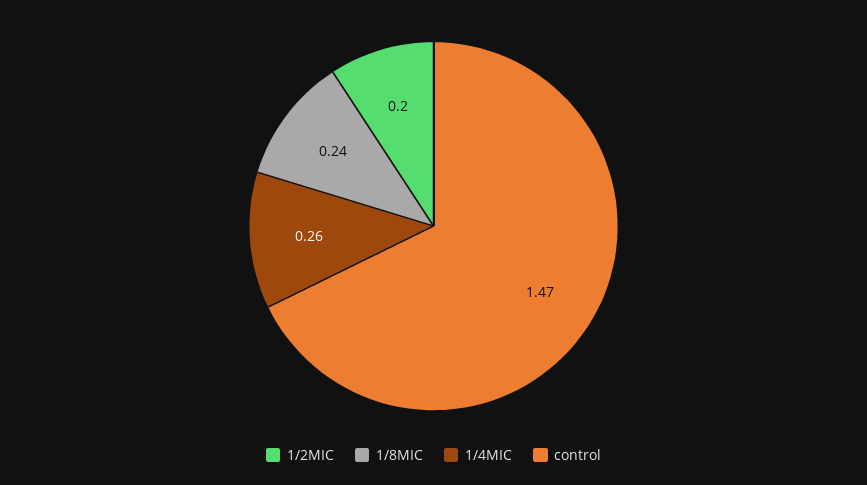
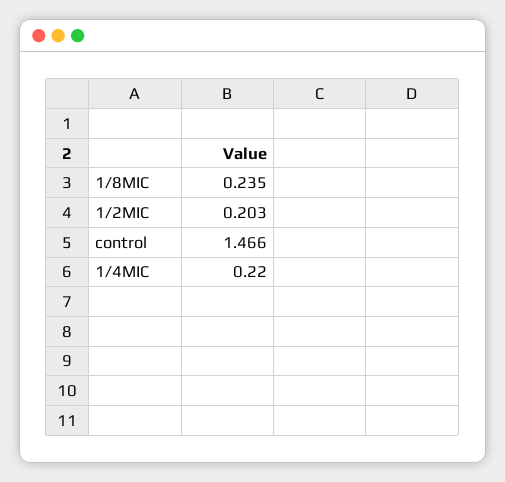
  {
    "1/2MIC": 0.203,
    "1/8MIC": 0.235,
-   "1/4MIC": 0.26,
+   "1/4MIC": 0.22,
    "control": 1.466
  }

